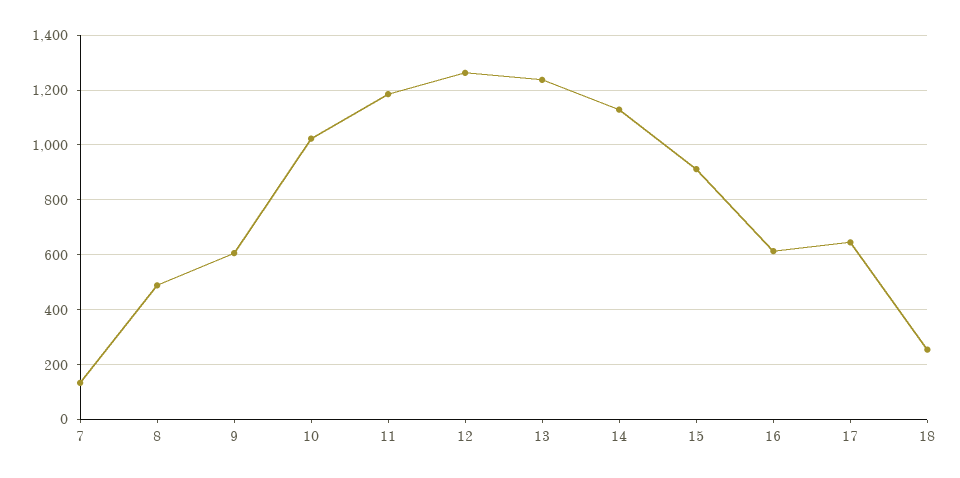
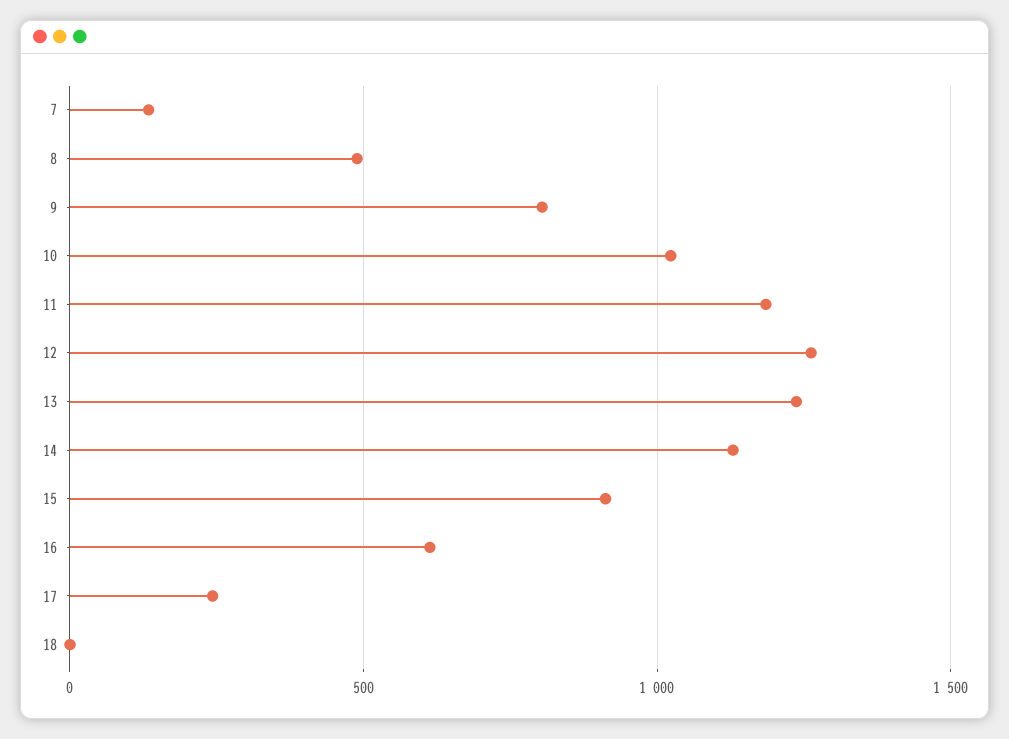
  {
    "7": 125,
    "8": 500,
-   "9": 600,
+   "9": 800,
    "10": 1025,
    "11": 1175,
    "12": 1250,
    "13": 1225,
    "14": 1125,
    "15": 900,
    "16": 625,
-   "17": 650,
+   "17": 250,
-   "18": 250
+   "18": 0
  }

